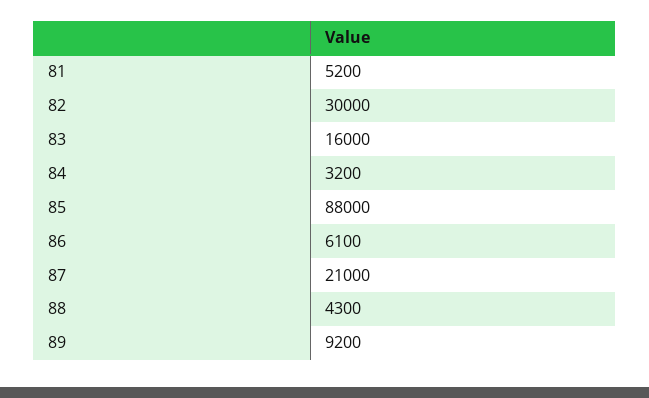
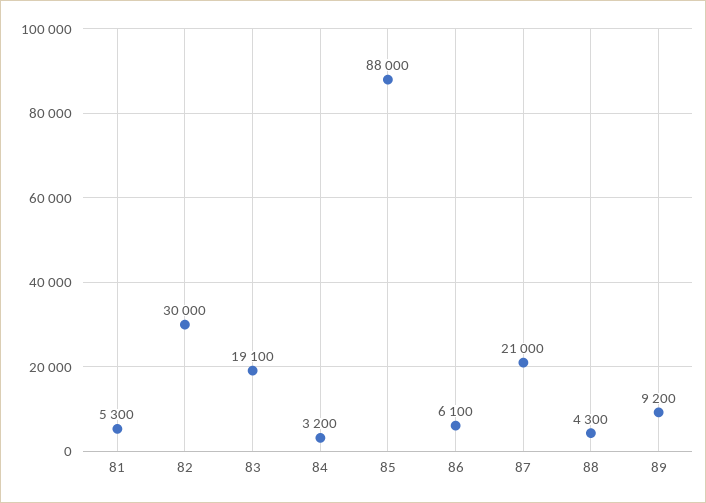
  {
-   "81": 5200,
+   "81": 5300,
    "82": 30000,
-   "83": 16000,
+   "83": 19100,
    "84": 3200,
    "85": 88000,
    "86": 6100,
    "87": 21000,
    "88": 4300,
    "89": 9200
  }

